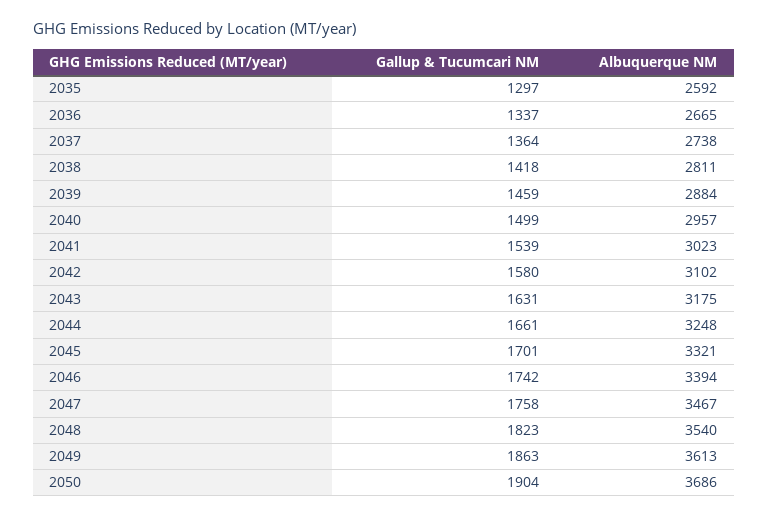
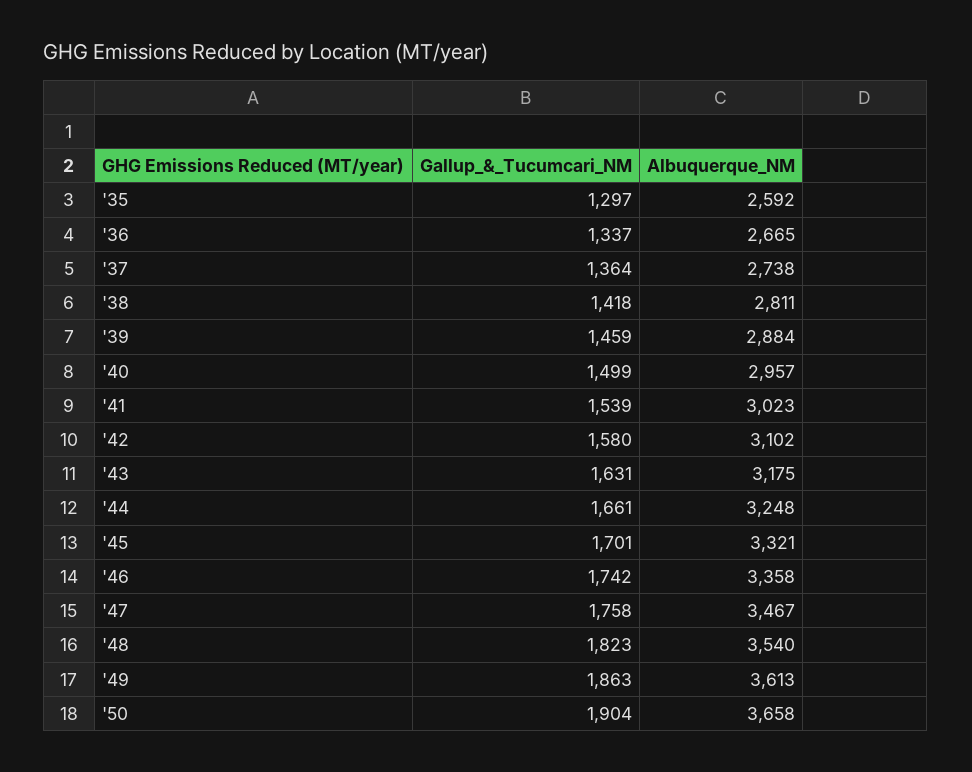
  {
    "Gallup & Tucumcari NM": {
      "2035": 1297,
      "2036": 1337,
      "2037": 1364,
      "2038": 1418,
      "2039": 1459,
      "2040": 1499,
      "2041": 1539,
      "2042": 1580,
      "2043": 1631,
      "2044": 1661,
      "2045": 1701,
      "2046": 1742,
      "2047": 1758,
      "2048": 1823,
      "2049": 1863,
      "2050": 1904
    },
    "Albuquerque NM": {
      "2035": 2592,
      "2036": 2665,
      "2037": 2738,
      "2038": 2811,
      "2039": 2884,
      "2040": 2957,
      "2041": 3023,
      "2042": 3102,
      "2043": 3175,
      "2044": 3248,
      "2045": 3321,
-     "2046": 3394,
+     "2046": 3358,
      "2047": 3467,
      "2048": 3540,
      "2049": 3613,
-     "2050": 3686
+     "2050": 3658
    }
  }

